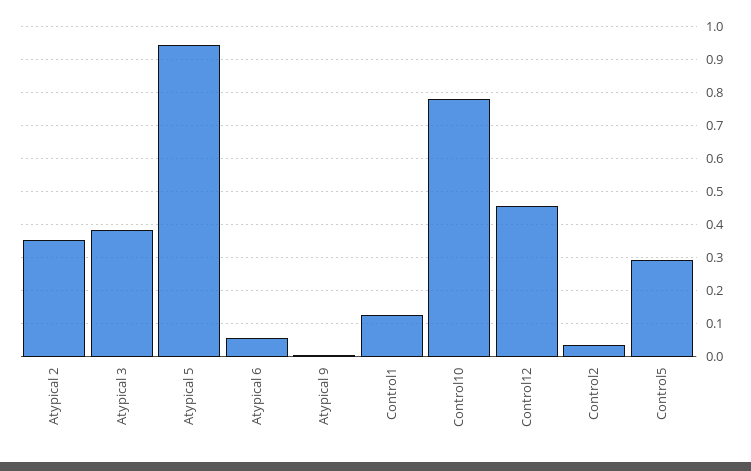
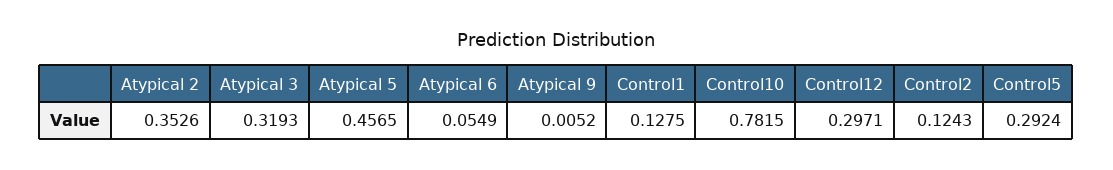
  {
    "Atypical 2": 0.3526,
-   "Atypical 3": 0.38,
+   "Atypical 3": 0.3193,
-   "Atypical 5": 0.94,
+   "Atypical 5": 0.4565,
    "Atypical 6": 0.0549,
    "Atypical 9": 0.0052,
    "Control1": 0.1275,
    "Control10": 0.7815,
-   "Control12": 0.46,
+   "Control12": 0.2971,
-   "Control2": 0.04,
+   "Control2": 0.1243,
    "Control5": 0.2924
  }

